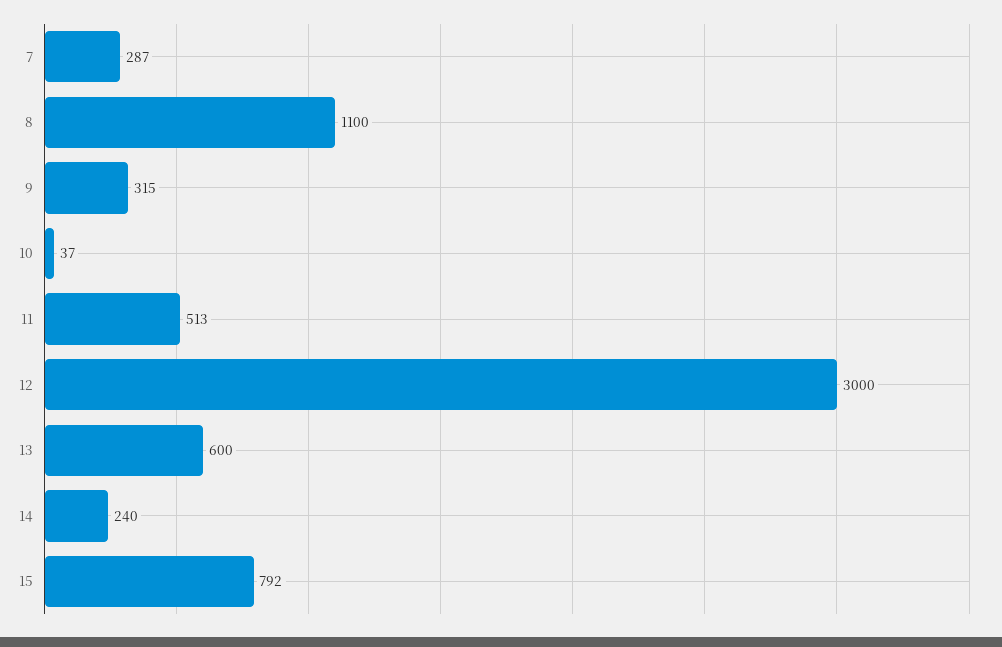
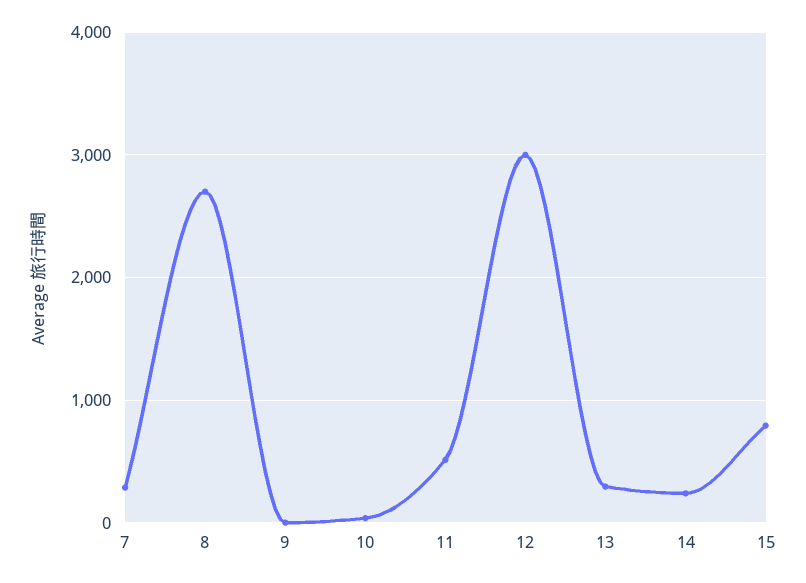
  {
    "7": 287,
-   "8": 1100,
+   "8": 2700,
-   "9": 315,
+   "9": 0,
    "10": 37,
    "11": 513,
    "12": 3000,
-   "13": 600,
+   "13": 300,
    "14": 240,
    "15": 792
  }

